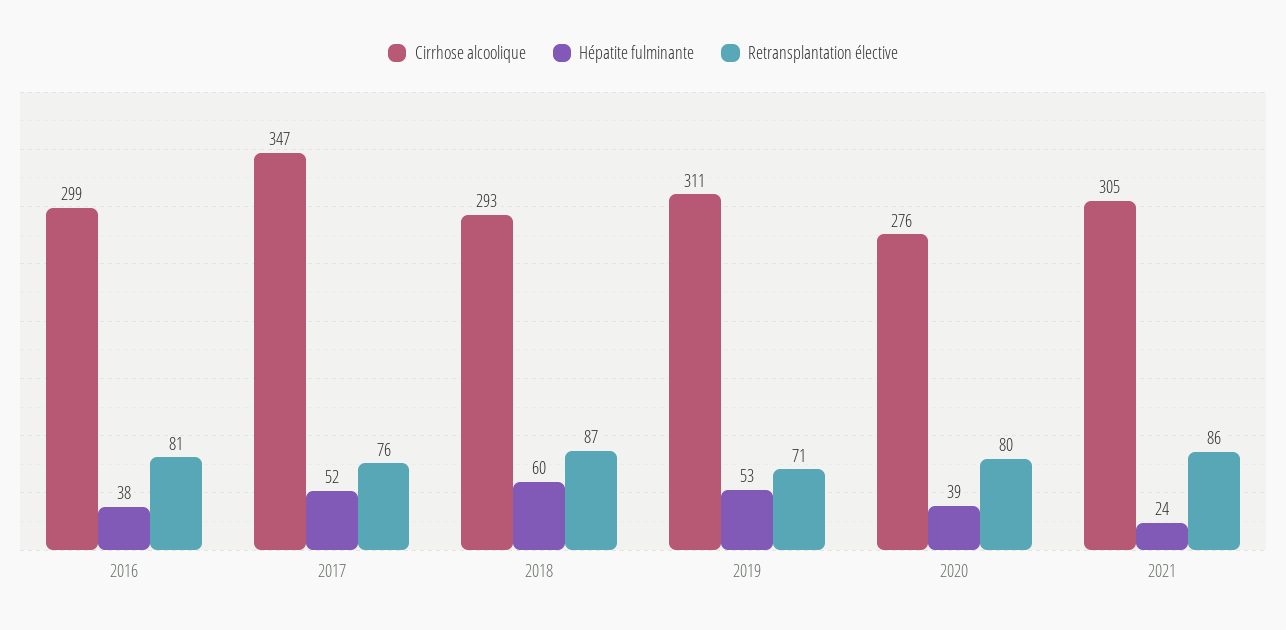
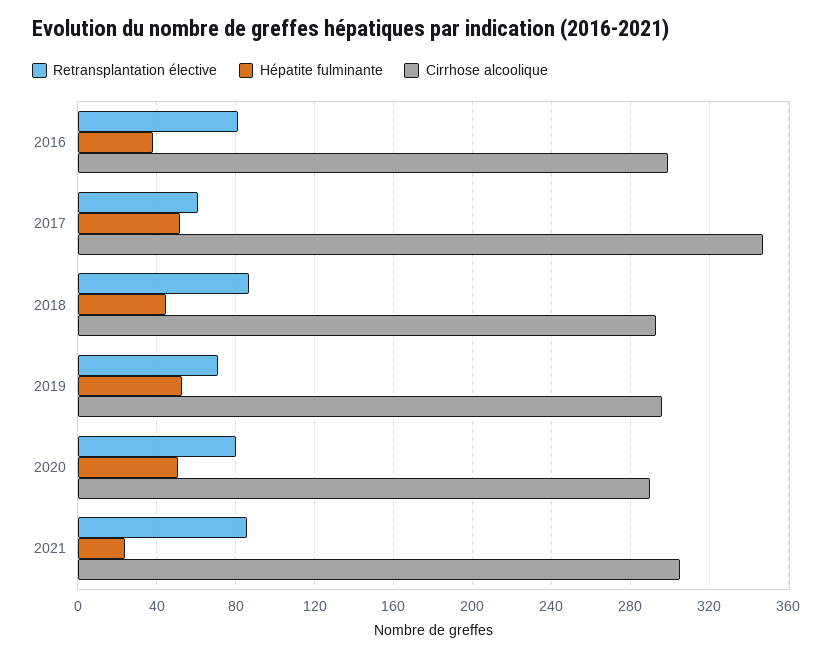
  {
    "Cirrhose alcoolique": {
      "2016": 299,
      "2017": 347,
      "2018": 293,
-     "2019": 311,
+     "2019": 295,
-     "2020": 276,
+     "2020": 290,
      "2021": 305
    },
    "Hépatite fulminante": {
      "2016": 38,
      "2017": 52,
-     "2018": 60,
+     "2018": 45,
      "2019": 53,
-     "2020": 39,
+     "2020": 50,
      "2021": 24
    },
    "Retransplantation élective": {
      "2016": 81,
-     "2017": 76,
+     "2017": 60,
      "2018": 87,
      "2019": 71,
      "2020": 80,
      "2021": 86
    }
  }

